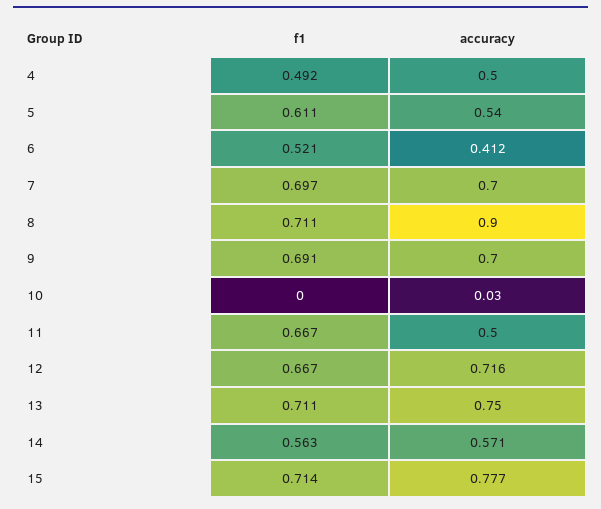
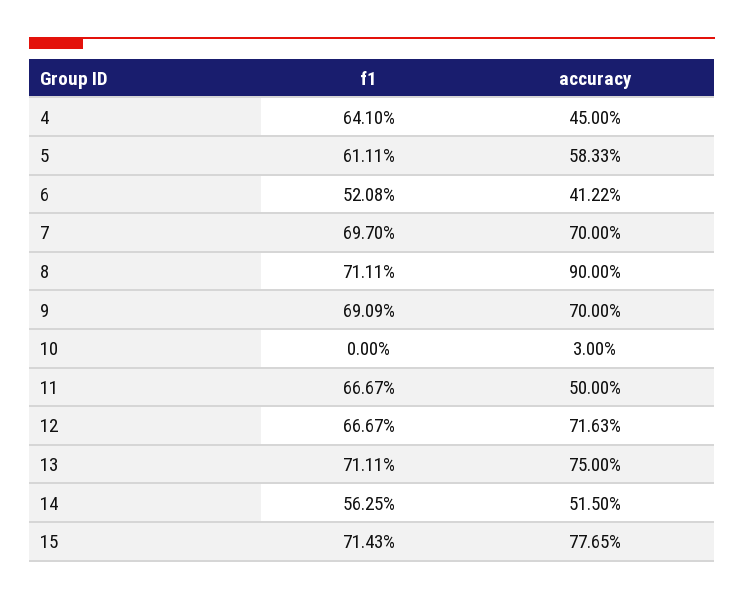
  {
    "f1": {
-     "4": 0.492,
+     "4": 0.641,
      "5": 0.6111,
      "6": 0.5208,
      "7": 0.697,
      "8": 0.7111,
      "9": 0.6909,
      "10": 0,
      "11": 0.6667,
      "12": 0.6667,
      "13": 0.7111,
      "14": 0.5625,
      "15": 0.7143
    },
    "accuracy": {
-     "4": 0.5,
+     "4": 0.45,
-     "5": 0.54,
+     "5": 0.5833,
      "6": 0.4122,
      "7": 0.7,
      "8": 0.9,
      "9": 0.7,
      "10": 0.03,
      "11": 0.5,
      "12": 0.7163,
      "13": 0.75,
-     "14": 0.571,
+     "14": 0.515,
      "15": 0.7765
    }
  }

